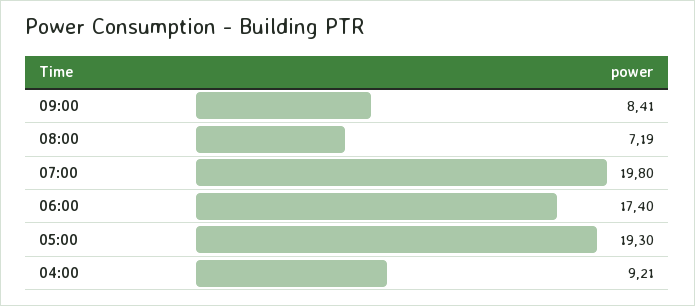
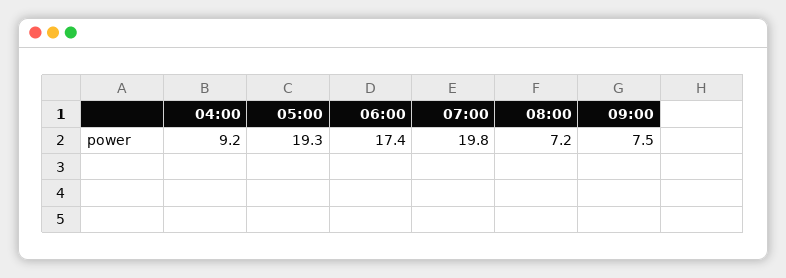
  {
-   "09:00": 8.41,
+   "09:00": 7.5,
    "08:00": 7.19,
    "07:00": 19.8,
    "06:00": 17.4,
    "05:00": 19.3,
    "04:00": 9.21
  }

